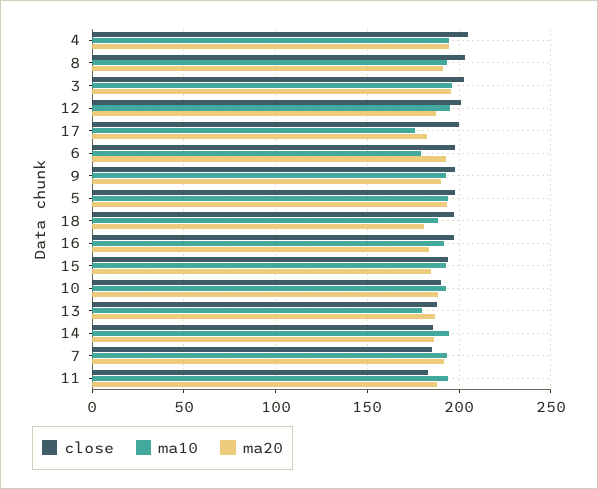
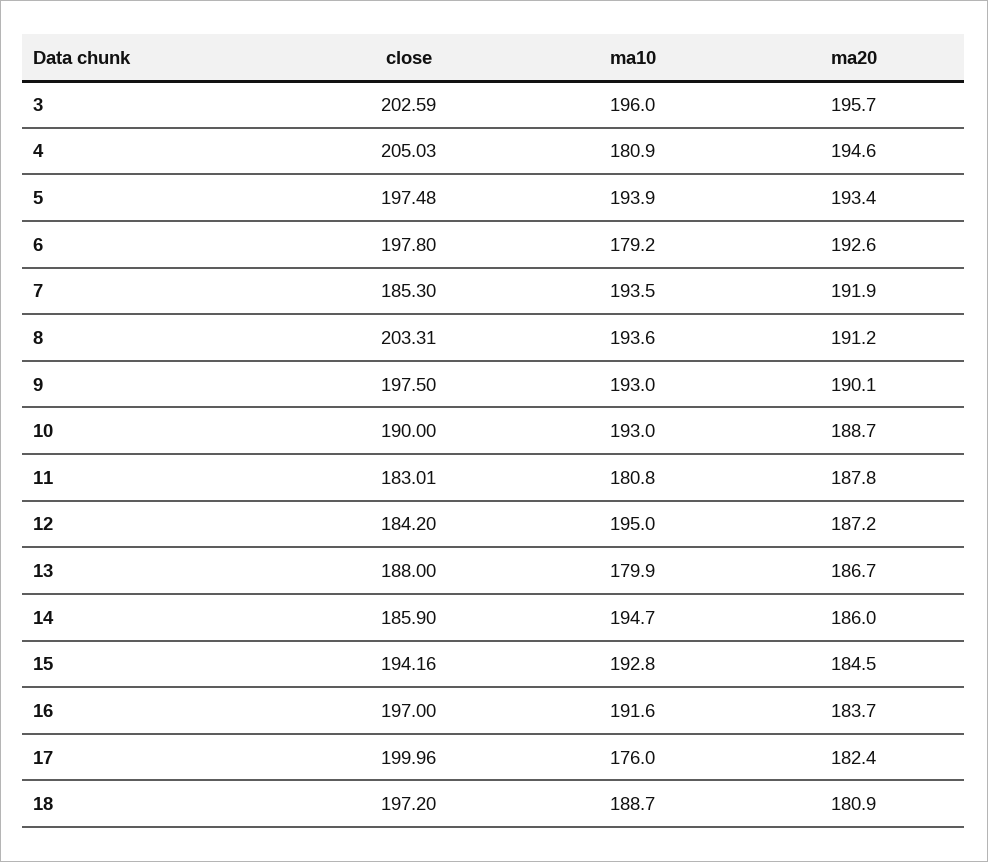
  {
    "close": {
      "4": 205.03,
      "8": 203.31,
      "3": 202.59,
-     "12": 200,
+     "12": 184.2,
      "17": 199.96,
      "6": 197.8,
      "9": 197.5,
      "5": 197.48,
      "18": 197.2,
      "16": 197,
      "15": 194.16,
      "10": 190,
      "13": 188,
      "14": 185.9,
      "7": 185.3,
      "11": 183.01
    },
    "ma10": {
-     "4": 195,
+     "4": 180.9,
      "8": 193.6,
      "3": 196,
      "12": 195,
      "17": 176,
      "6": 179.2,
      "9": 193,
      "5": 193.9,
      "18": 188.7,
      "16": 191.6,
      "15": 192.8,
      "10": 193,
      "13": 179.9,
      "14": 194.7,
      "7": 193.5,
-     "11": 195
+     "11": 180.8
    },
    "ma20": {
      "4": 194.6,
      "8": 191.2,
      "3": 195.7,
      "12": 187.2,
      "17": 182.4,
      "6": 192.6,
      "9": 190.1,
      "5": 193.4,
      "18": 180.9,
      "16": 183.7,
      "15": 184.5,
      "10": 188.7,
      "13": 186.7,
      "14": 186,
      "7": 191.9,
      "11": 187.8
    }
  }

